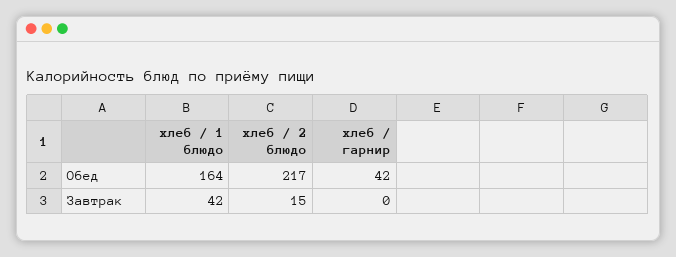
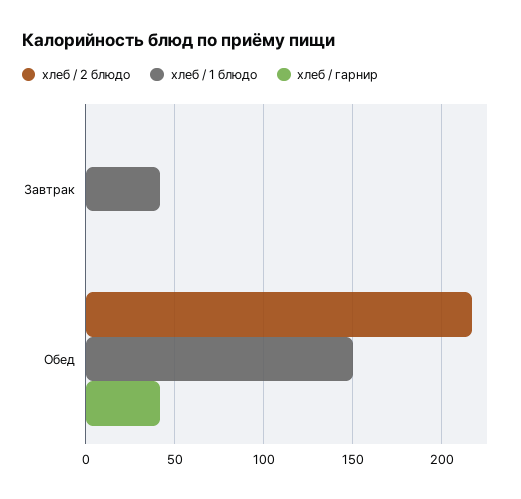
  {
    "хлеб / 1 блюдо": {
-     "Обед": 164,
+     "Обед": 150,
      "Завтрак": 42
    },
    "хлеб / 2 блюдо": {
      "Обед": 217,
-     "Завтрак": 15
+     "Завтрак": 0
    },
    "хлеб / гарнир": {
      "Обед": 42,
      "Завтрак": 0
    }
  }

